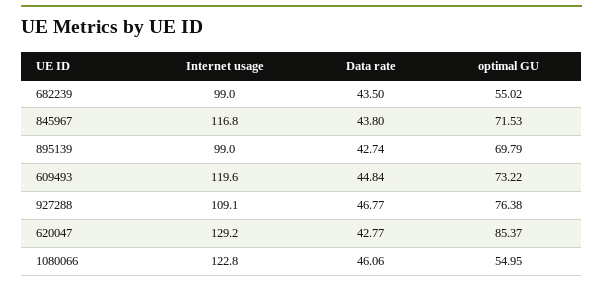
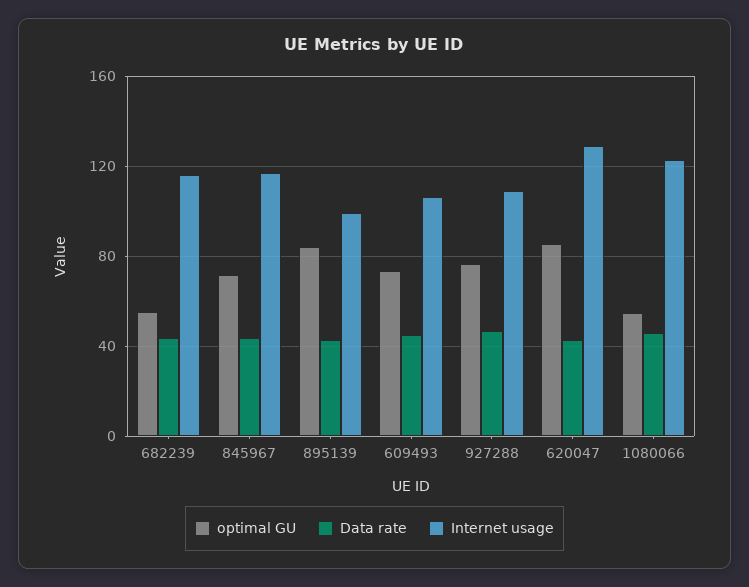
  {
    "Internet usage": {
-     "682239": 99,
+     "682239": 115,
      "845967": 116.8,
      "895139": 99,
-     "609493": 119.6,
+     "609493": 105,
      "927288": 109.1,
      "620047": 129.2,
      "1080066": 122.8
    },
    "Data rate": {
      "682239": 43.5,
      "845967": 43.8,
      "895139": 42.74,
      "609493": 44.84,
      "927288": 46.77,
      "620047": 42.77,
      "1080066": 46.06
    },
    "optimal GU": {
      "682239": 55.02,
      "845967": 71.53,
-     "895139": 69.79,
+     "895139": 85,
      "609493": 73.22,
      "927288": 76.38,
      "620047": 85.37,
      "1080066": 54.95
    }
  }

